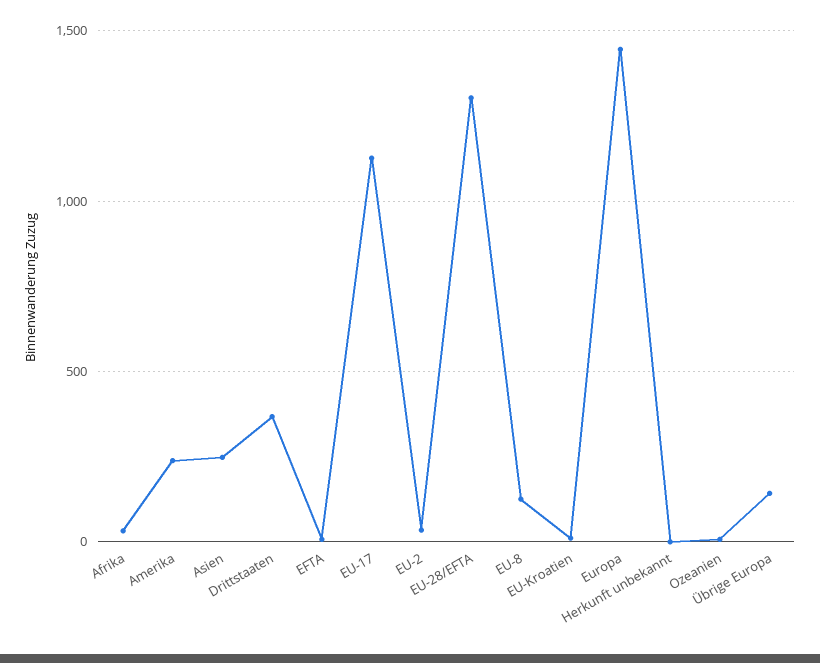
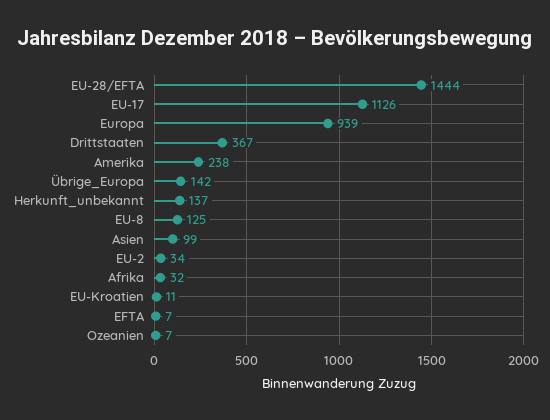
  {
    "Afrika": 32,
    "Amerika": 238,
-   "Asien": 250,
+   "Asien": 99,
    "Drittstaaten": 367,
    "EFTA": 7,
    "EU-17": 1126,
    "EU-2": 34,
-   "EU-28/EFTA": 1300,
+   "EU-28/EFTA": 1444,
    "EU-8": 125,
    "EU-Kroatien": 11,
-   "Europa": 1450,
+   "Europa": 939,
-   "Herkunft unbekannt": 0,
+   "Herkunft unbekannt": 137,
    "Ozeanien": 7,
    "Übrige Europa": 142
  }

